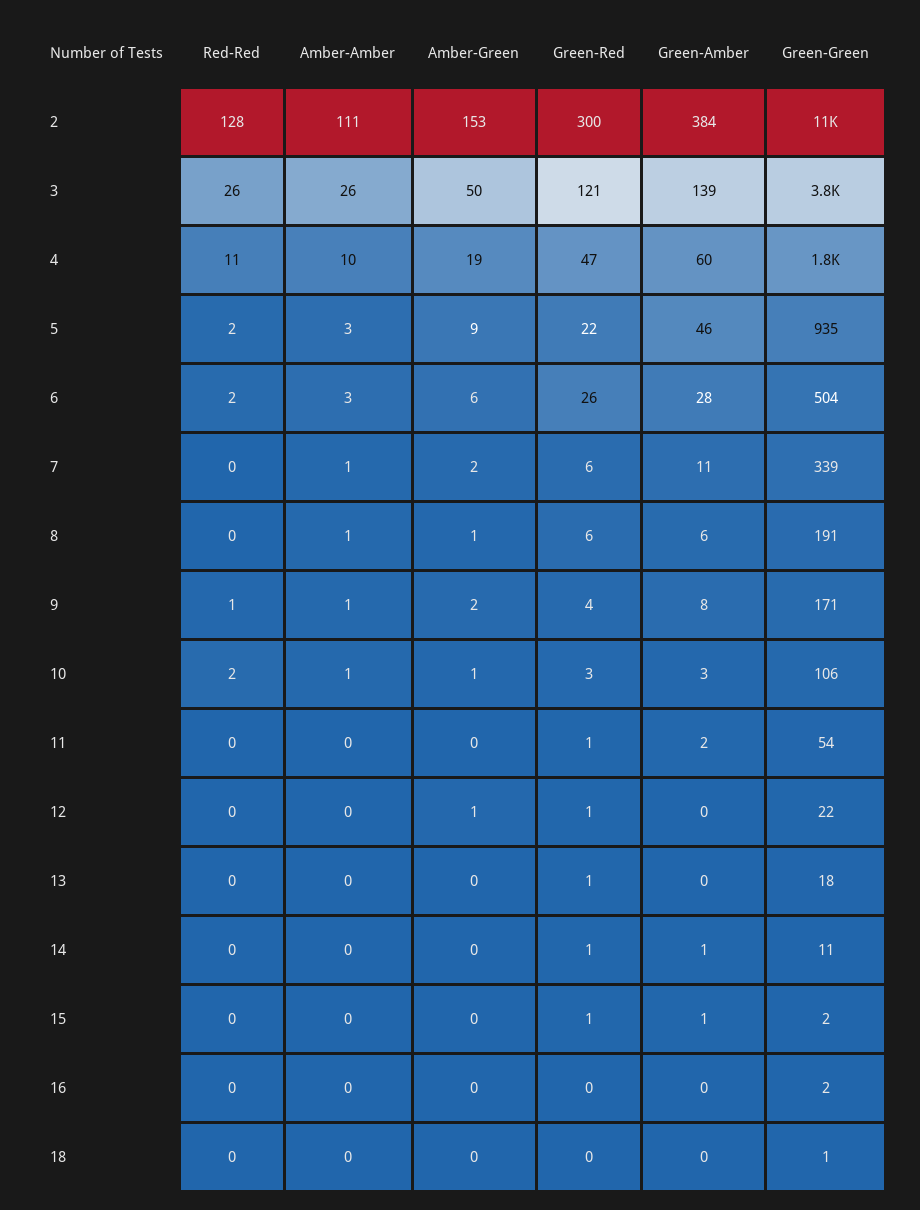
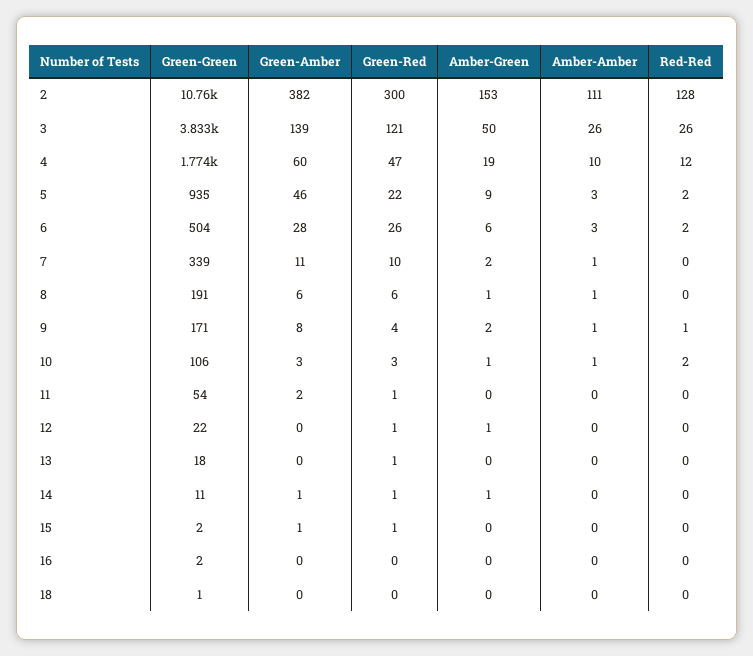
  {
    "Red-Red": {
      "2": 128,
      "3": 26,
-     "4": 11,
+     "4": 12,
      "5": 2,
      "6": 2,
      "7": 0,
      "8": 0,
      "9": 1,
      "10": 2,
      "11": 0,
      "12": 0,
      "13": 0,
      "14": 0,
      "15": 0,
      "16": 0,
      "18": 0
    },
    "Amber-Amber": {
      "2": 111,
      "3": 26,
      "4": 10,
      "5": 3,
      "6": 3,
      "7": 1,
      "8": 1,
      "9": 1,
      "10": 1,
      "11": 0,
      "12": 0,
      "13": 0,
      "14": 0,
      "15": 0,
      "16": 0,
      "18": 0
    },
    "Amber-Green": {
      "2": 153,
      "3": 50,
      "4": 19,
      "5": 9,
      "6": 6,
      "7": 2,
      "8": 1,
      "9": 2,
      "10": 1,
      "11": 0,
      "12": 1,
      "13": 0,
-     "14": 0,
+     "14": 1,
      "15": 0,
      "16": 0,
      "18": 0
    },
    "Green-Red": {
      "2": 300,
      "3": 121,
      "4": 47,
      "5": 22,
      "6": 26,
-     "7": 6,
+     "7": 10,
      "8": 6,
      "9": 4,
      "10": 3,
      "11": 1,
      "12": 1,
      "13": 1,
      "14": 1,
      "15": 1,
      "16": 0,
      "18": 0
    },
    "Green-Amber": {
-     "2": 384,
+     "2": 382,
      "3": 139,
      "4": 60,
      "5": 46,
      "6": 28,
      "7": 11,
      "8": 6,
      "9": 8,
      "10": 3,
      "11": 2,
      "12": 0,
      "13": 0,
      "14": 1,
      "15": 1,
      "16": 0,
      "18": 0
    },
    "Green-Green": {
      "2": 10760,
      "3": 3833,
      "4": 1774,
      "5": 935,
      "6": 504,
      "7": 339,
      "8": 191,
      "9": 171,
      "10": 106,
      "11": 54,
      "12": 22,
      "13": 18,
      "14": 11,
      "15": 2,
      "16": 2,
      "18": 1
    }
  }

